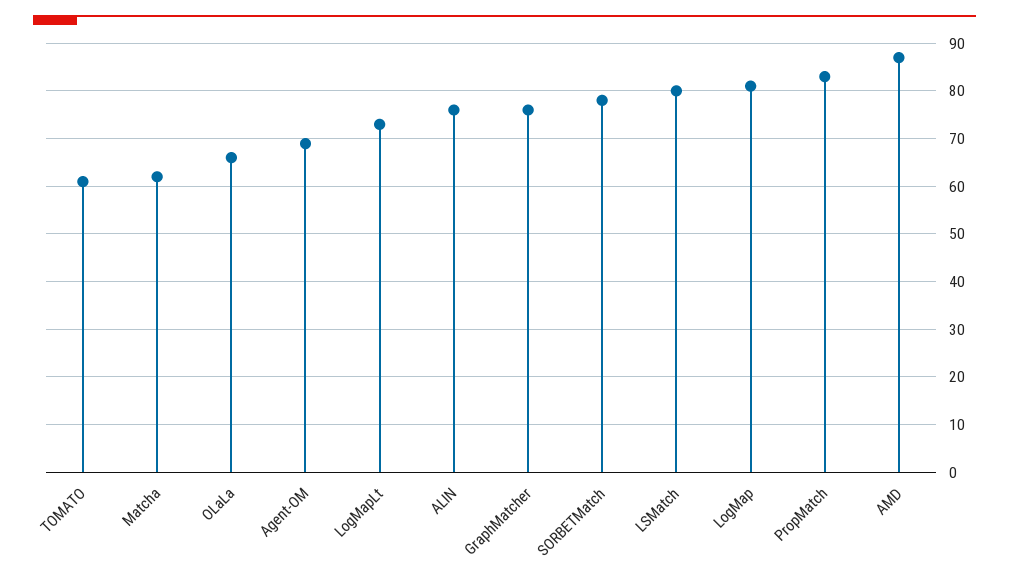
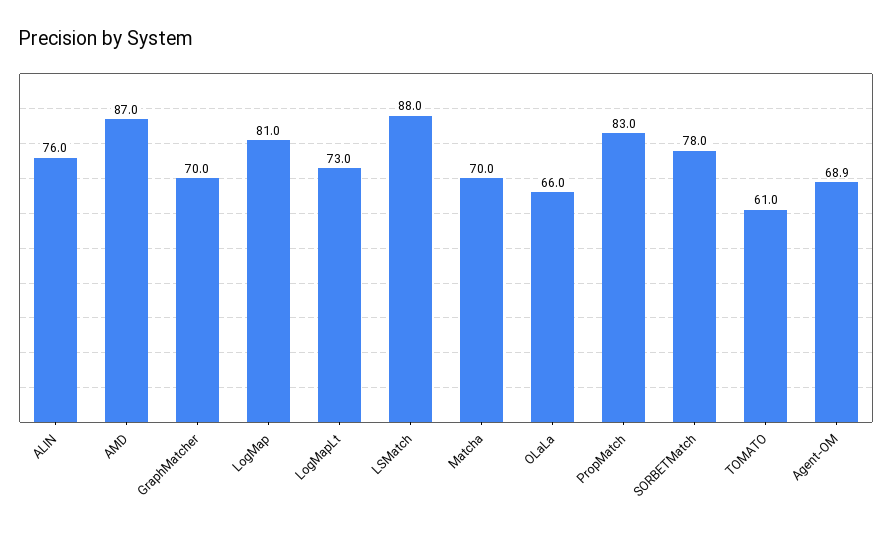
  {
    "TOMATO": 61,
-   "Matcha": 62,
+   "Matcha": 70,
    "OLaLa": 66,
    "Agent-OM": 68.9,
    "LogMapLt": 73,
    "ALIN": 76,
-   "GraphMatcher": 76,
+   "GraphMatcher": 70,
    "SORBETMatch": 78,
-   "LSMatch": 80,
+   "LSMatch": 88,
    "LogMap": 81,
    "PropMatch": 83,
    "AMD": 87
  }

